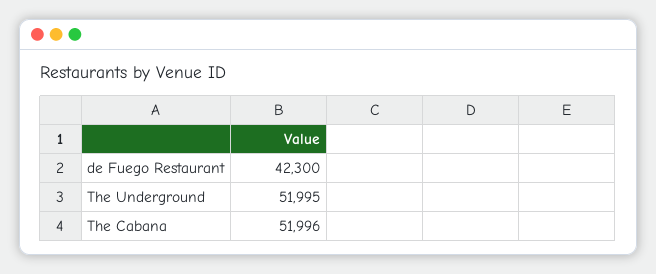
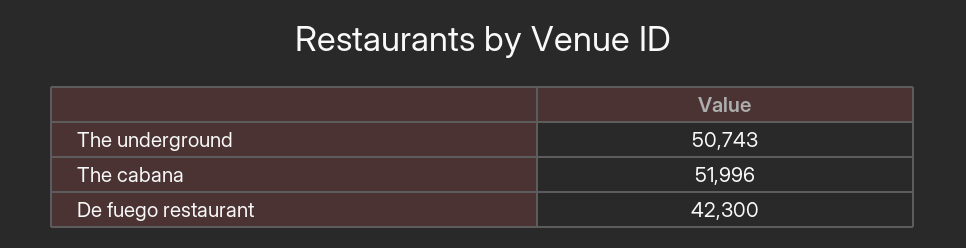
  {
    "de Fuego Restaurant": 42300,
-   "The Underground": 51995,
+   "The Underground": 50743,
    "The Cabana": 51996
  }

